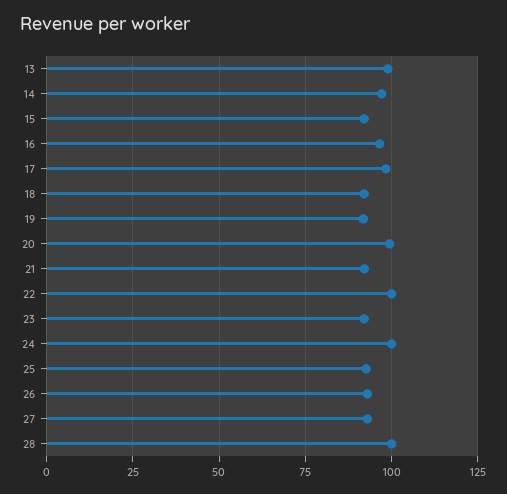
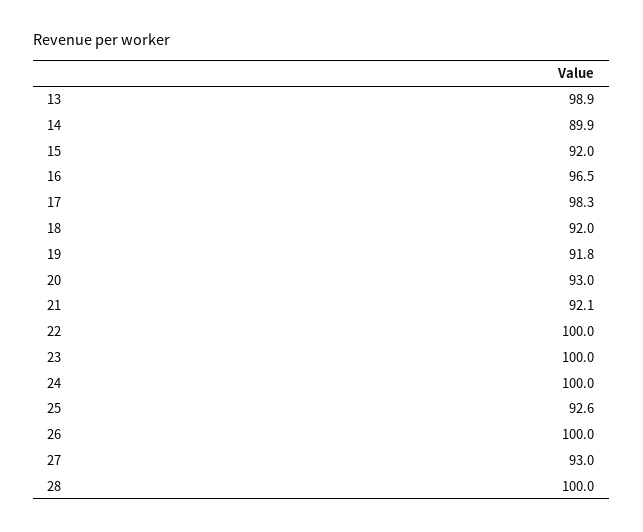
  {
    "13": 98.9,
-   "14": 97.5,
+   "14": 89.9,
    "15": 92,
    "16": 96.5,
    "17": 98.3,
    "18": 92,
    "19": 91.8,
-   "20": 100,
+   "20": 93,
    "21": 92.1,
    "22": 100,
-   "23": 92.5,
+   "23": 100,
    "24": 100,
    "25": 92.6,
-   "26": 92.5,
+   "26": 100,
    "27": 93,
    "28": 100
  }

